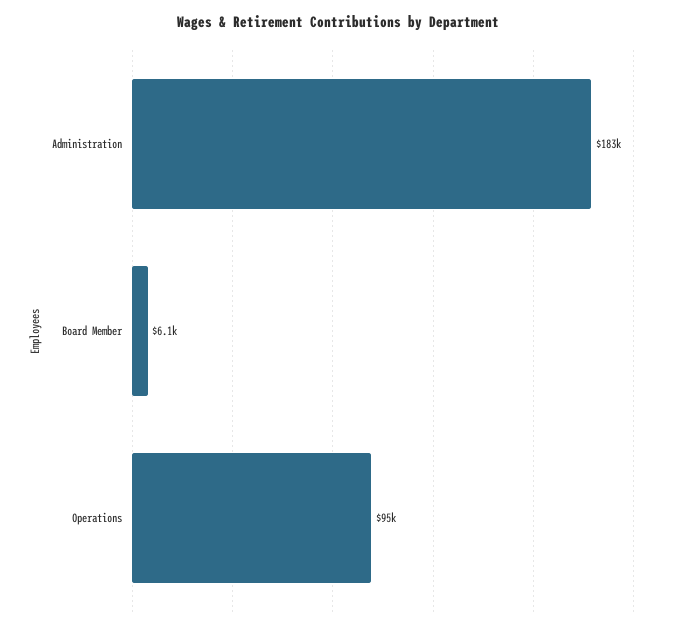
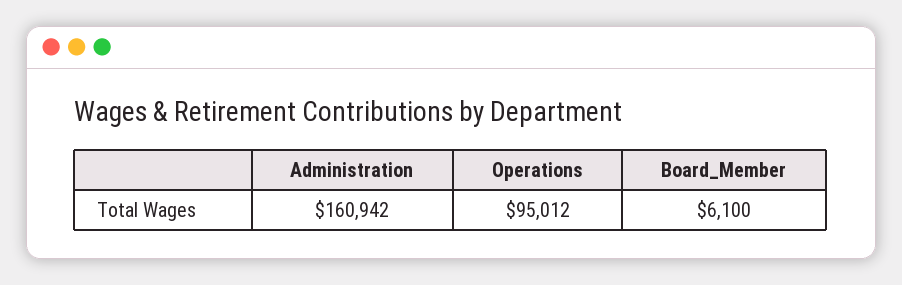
  {
-   "Administration": 183000,
+   "Administration": 160942,
    "Board Member": 6100,
    "Operations": 95012
  }

